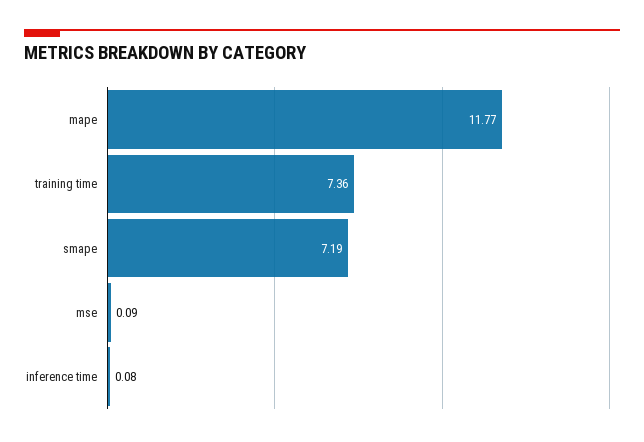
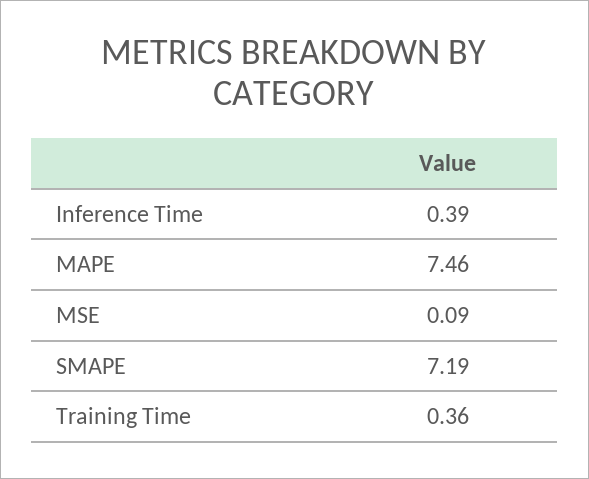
  {
-   "mape": 11.77,
+   "mape": 7.46,
-   "training time": 7.36,
+   "training time": 0.36,
    "smape": 7.19,
    "mse": 0.09,
-   "inference time": 0.08
+   "inference time": 0.39
  }

